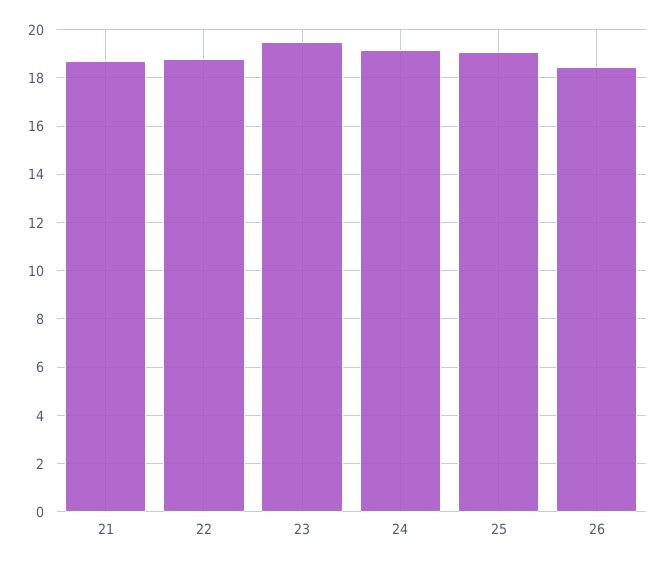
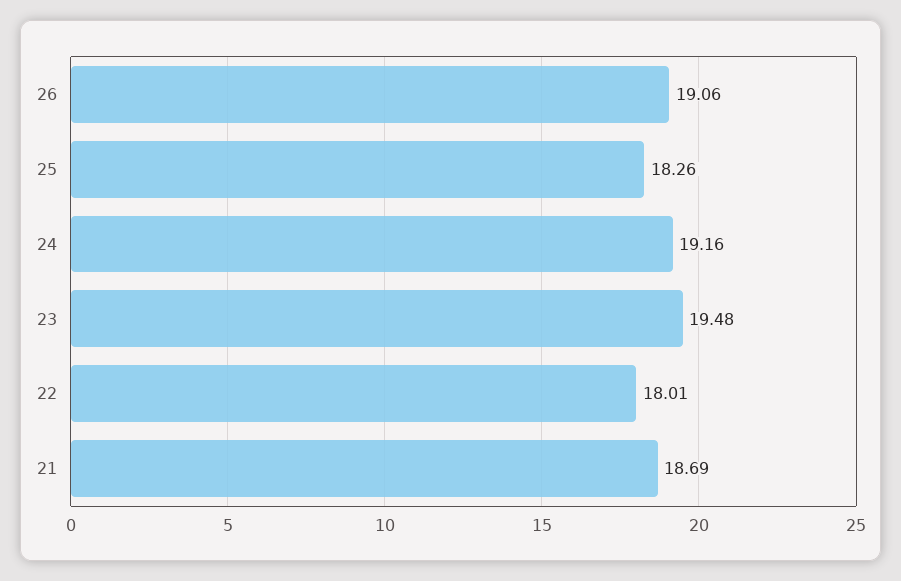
  {
    "21": 18.69,
-   "22": 18.75,
+   "22": 18.01,
    "23": 19.48,
    "24": 19.16,
-   "25": 19,
+   "25": 18.26,
-   "26": 18.5
+   "26": 19.06
  }

